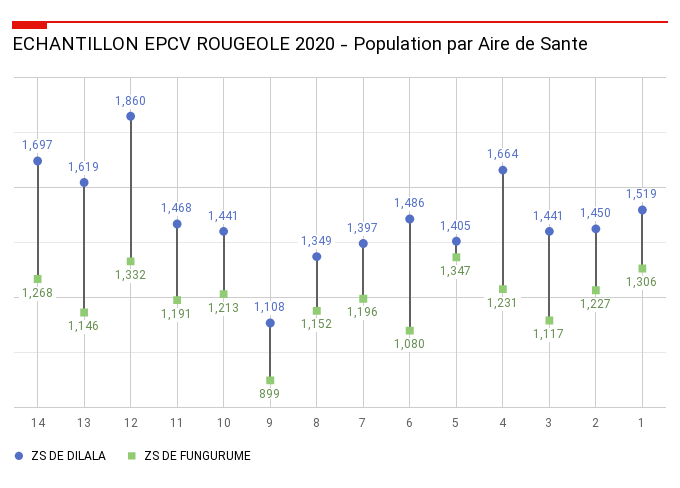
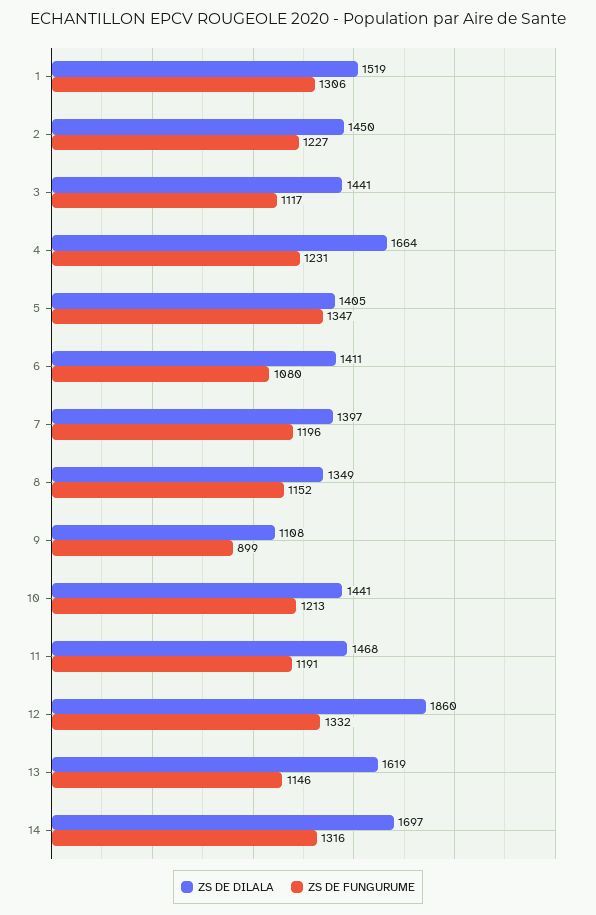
  {
    "ZS DE DILALA": {
      "14": 1697,
      "13": 1619,
      "12": 1860,
      "11": 1468,
      "10": 1441,
      "9": 1108,
      "8": 1349,
      "7": 1397,
-     "6": 1486,
+     "6": 1411,
      "5": 1405,
      "4": 1664,
      "3": 1441,
      "2": 1450,
      "1": 1519
    },
    "ZS DE FUNGURUME": {
-     "14": 1268,
+     "14": 1316,
      "13": 1146,
      "12": 1332,
      "11": 1191,
      "10": 1213,
      "9": 899,
      "8": 1152,
      "7": 1196,
      "6": 1080,
      "5": 1347,
      "4": 1231,
      "3": 1117,
      "2": 1227,
      "1": 1306
    }
  }

